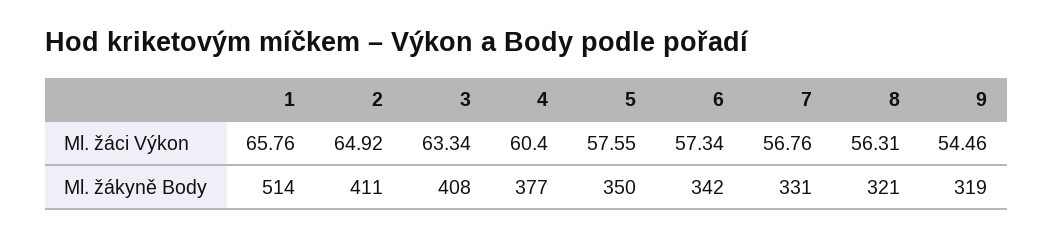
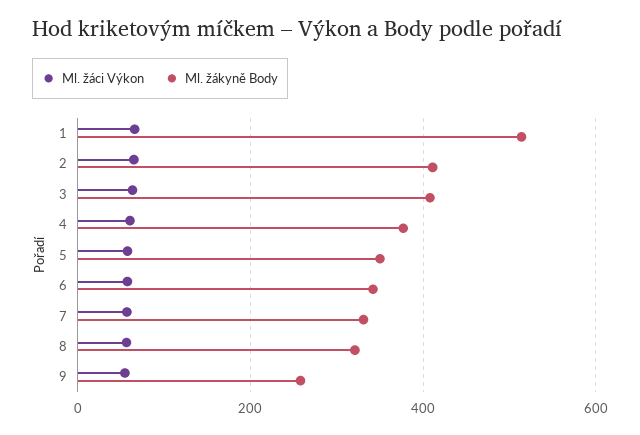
  {
    "Ml. žáci Výkon": {
      "1": 65.76,
      "2": 64.92,
      "3": 63.34,
      "4": 60.4,
      "5": 57.55,
      "6": 57.34,
      "7": 56.76,
      "8": 56.31,
      "9": 54.46
    },
    "Ml. žákyně Body": {
      "1": 514,
      "2": 411,
      "3": 408,
      "4": 377,
      "5": 350,
      "6": 342,
      "7": 331,
      "8": 321,
-     "9": 319
+     "9": 260
    }
  }

